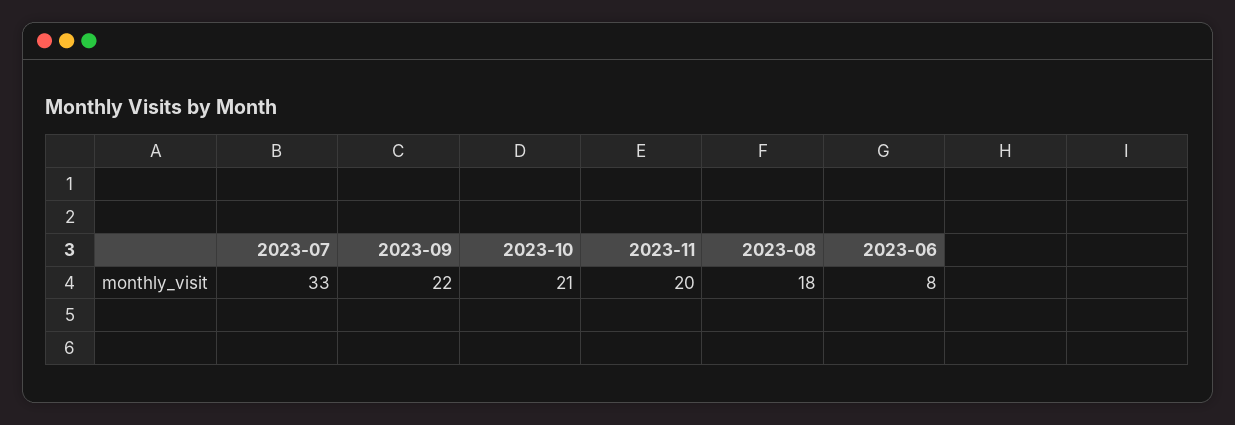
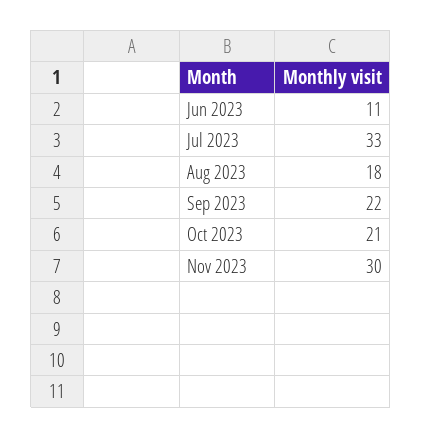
  {
    "2023-07": 33,
    "2023-09": 22,
    "2023-10": 21,
-   "2023-11": 20,
+   "2023-11": 30,
    "2023-08": 18,
-   "2023-06": 8
+   "2023-06": 11
  }

